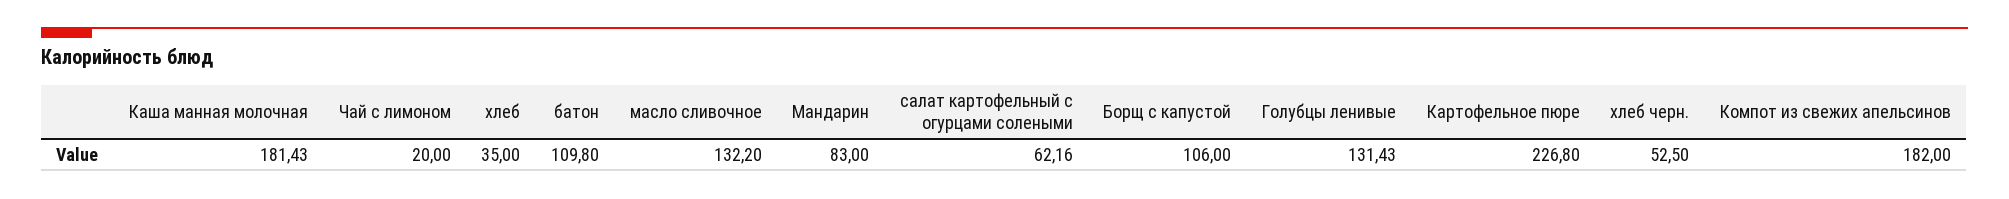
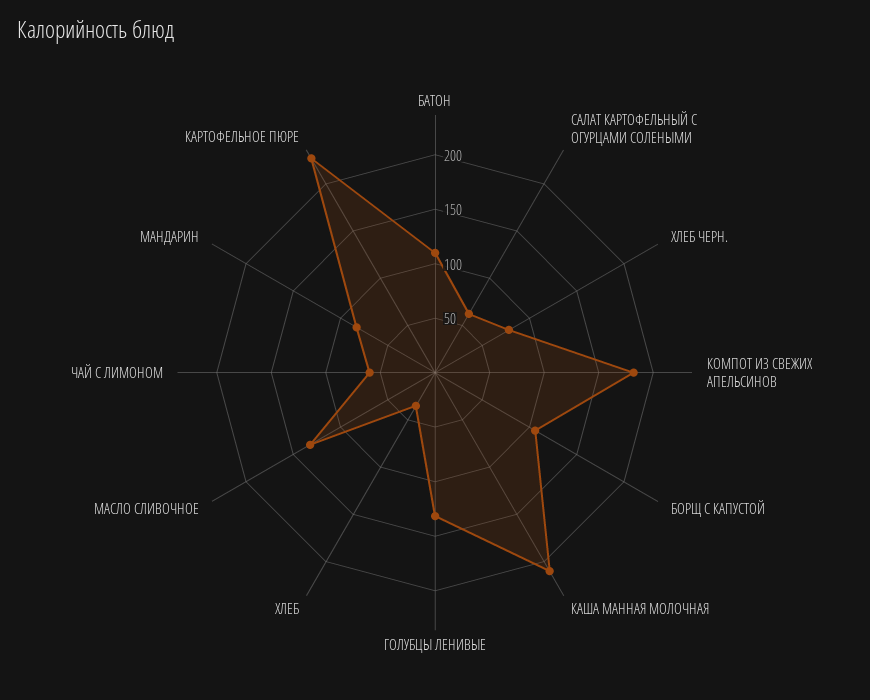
  {
-   "Каша манная молочная": 181.43,
+   "Каша манная молочная": 210,
-   "Чай с лимоном": 20,
+   "Чай с лимоном": 60,
    "хлеб": 35,
    "батон": 109.8,
    "масло сливочное": 132.2,
    "Мандарин": 83,
    "салат картофельный с огурцами солеными": 62.16,
    "Борщ с капустой": 106,
    "Голубцы ленивые": 131.43,
    "Картофельное пюре": 226.8,
-   "хлеб черн.": 52.5,
+   "хлеб черн.": 80,
    "Компот из свежих апельсинов": 182
  }

